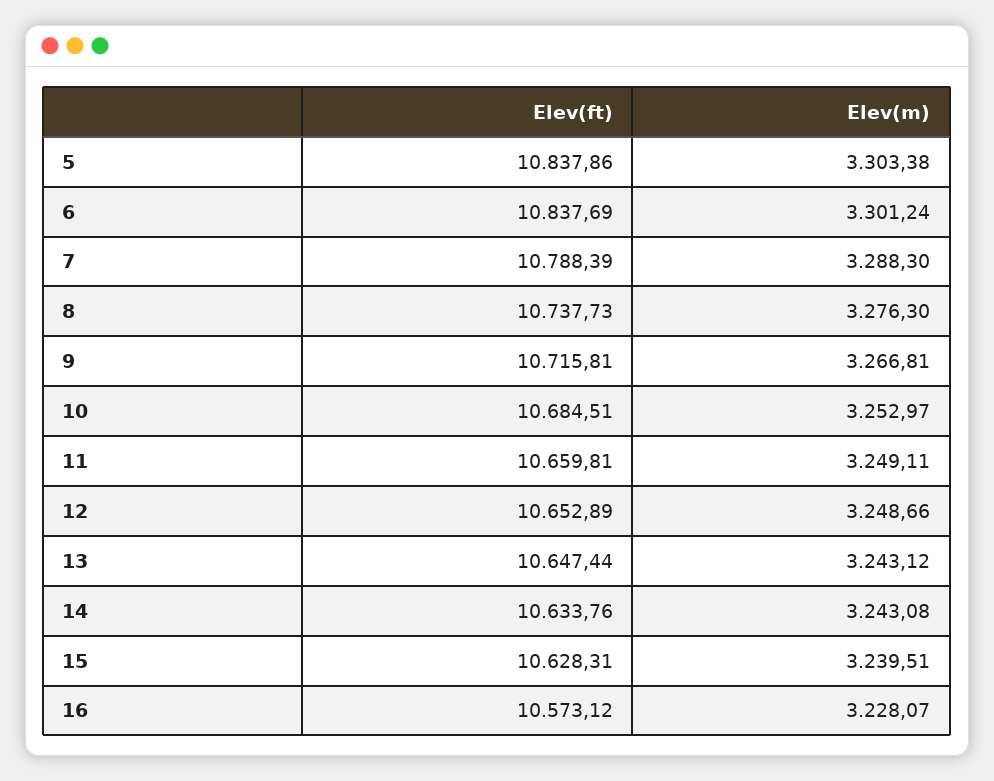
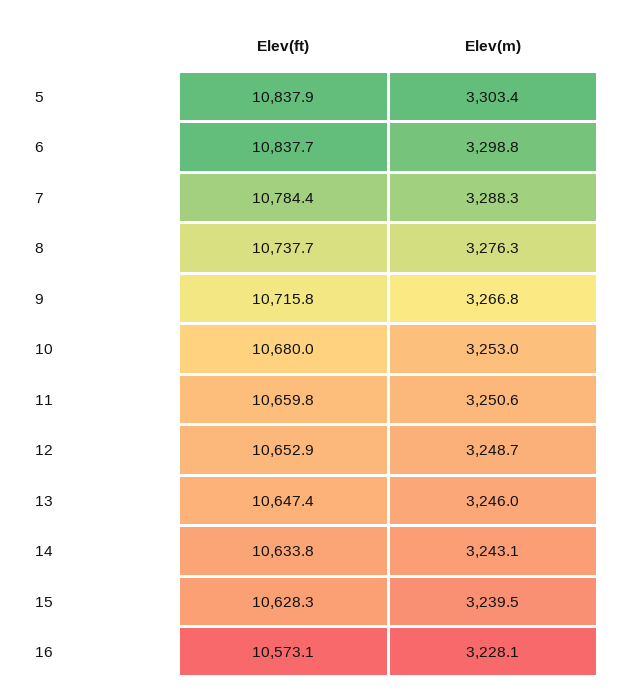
  {
    "Elev(ft)": {
      "5": 10837.86,
      "6": 10837.69,
-     "7": 10788.39,
+     "7": 10784.4,
      "8": 10737.73,
      "9": 10715.81,
-     "10": 10684.51,
+     "10": 10680,
      "11": 10659.81,
      "12": 10652.89,
      "13": 10647.44,
      "14": 10633.76,
      "15": 10628.31,
      "16": 10573.12
    },
    "Elev(m)": {
      "5": 3303.38,
-     "6": 3301.24,
+     "6": 3298.8,
      "7": 3288.3,
      "8": 3276.3,
      "9": 3266.81,
      "10": 3252.97,
-     "11": 3249.11,
+     "11": 3250.6,
      "12": 3248.66,
-     "13": 3243.12,
+     "13": 3246,
      "14": 3243.08,
      "15": 3239.51,
      "16": 3228.07
    }
  }

